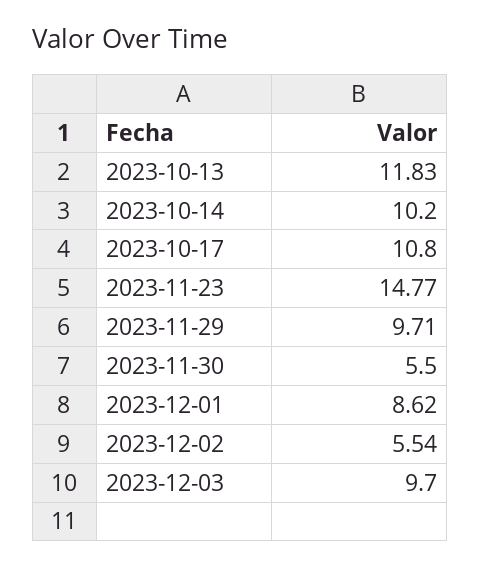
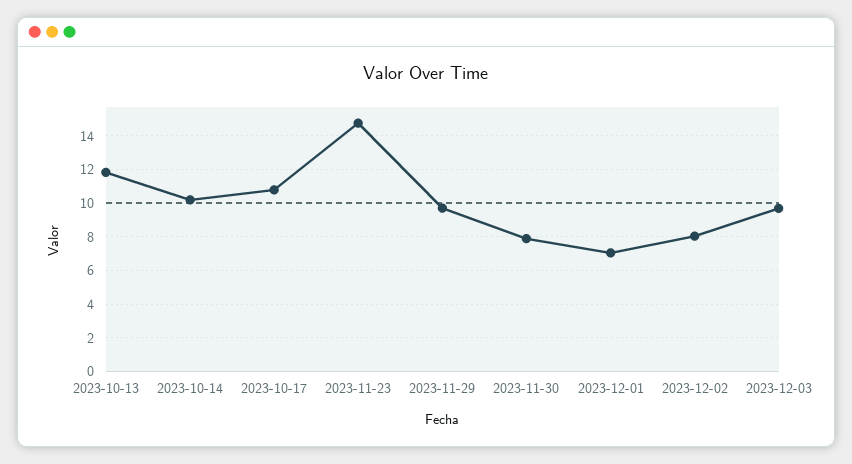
  {
    "2023-10-13": 11.83,
    "2023-10-14": 10.2,
    "2023-10-17": 10.8,
    "2023-11-23": 14.77,
    "2023-11-29": 9.71,
-   "2023-11-30": 5.5,
+   "2023-11-30": 8,
-   "2023-12-01": 8.62,
+   "2023-12-01": 7,
-   "2023-12-02": 5.54,
+   "2023-12-02": 8,
    "2023-12-03": 9.7
  }

